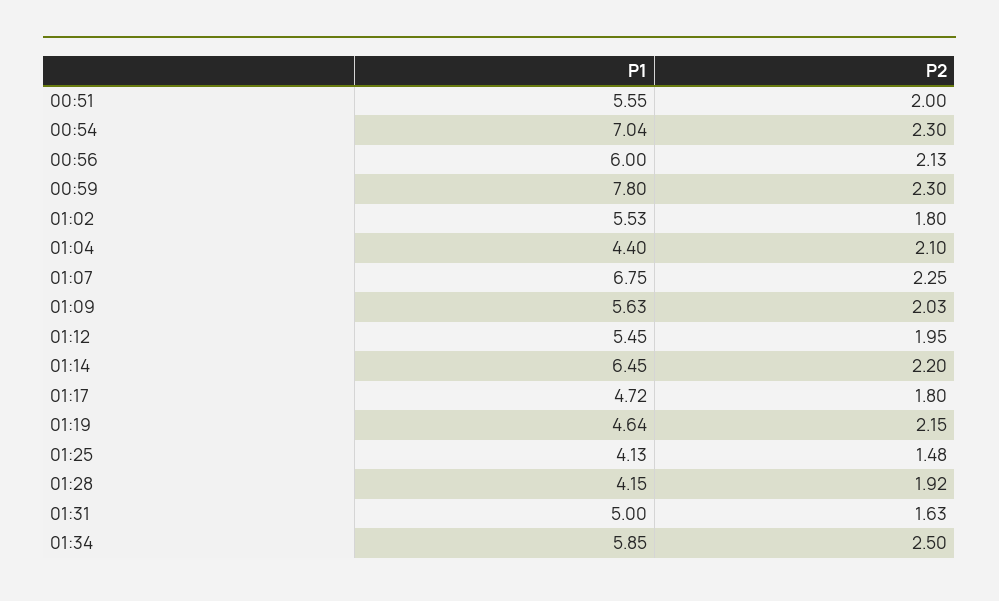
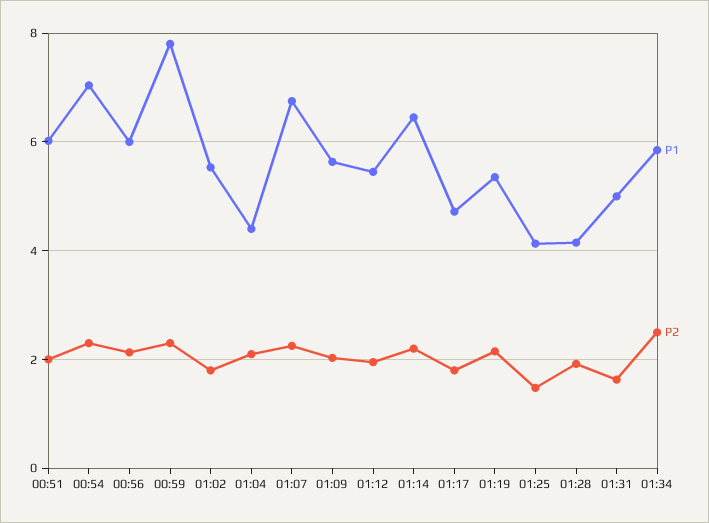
  {
    "P1": {
-     "00:51": 5.55,
+     "00:51": 6,
      "00:54": 7.04,
      "00:56": 6,
      "00:59": 7.8,
      "01:02": 5.53,
      "01:04": 4.4,
      "01:07": 6.75,
      "01:09": 5.63,
      "01:12": 5.45,
      "01:14": 6.45,
      "01:17": 4.72,
-     "01:19": 4.64,
+     "01:19": 5.4,
      "01:25": 4.13,
      "01:28": 4.15,
      "01:31": 5,
      "01:34": 5.85
    },
    "P2": {
      "00:51": 2,
      "00:54": 2.3,
      "00:56": 2.13,
      "00:59": 2.3,
      "01:02": 1.8,
      "01:04": 2.1,
      "01:07": 2.25,
      "01:09": 2.03,
      "01:12": 1.95,
      "01:14": 2.2,
      "01:17": 1.8,
      "01:19": 2.15,
      "01:25": 1.48,
      "01:28": 1.92,
      "01:31": 1.63,
      "01:34": 2.5
    }
  }

